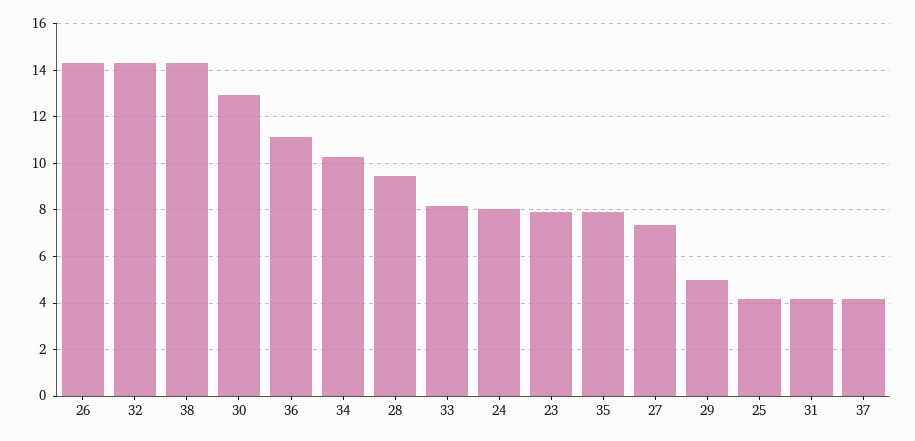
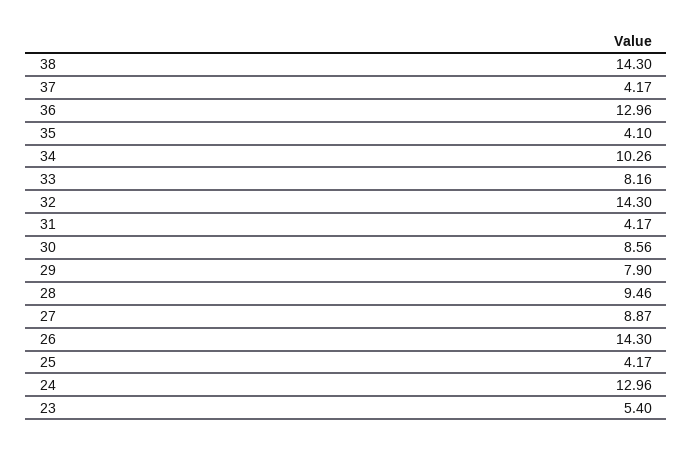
  {
    "26": 14.3,
    "32": 14.3,
    "38": 14.3,
-   "30": 13,
+   "30": 8.56,
-   "36": 11,
+   "36": 12.96,
    "34": 10.26,
    "28": 9.46,
    "33": 8.16,
-   "24": 8,
+   "24": 12.96,
-   "23": 8,
+   "23": 5.4,
-   "35": 8,
+   "35": 4.1,
-   "27": 7.5,
+   "27": 8.87,
-   "29": 5,
+   "29": 7.9,
    "25": 4.17,
    "31": 4.17,
    "37": 4.17
  }

